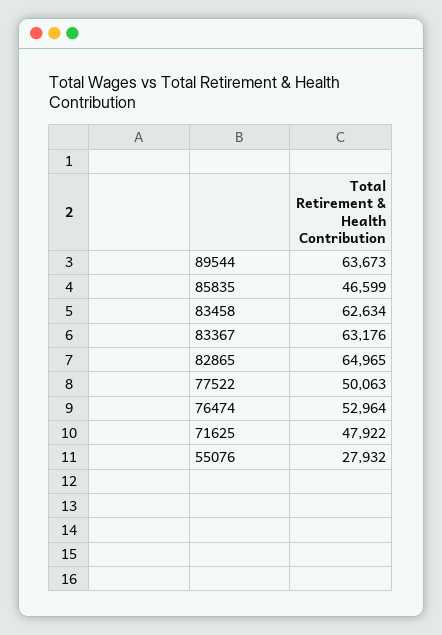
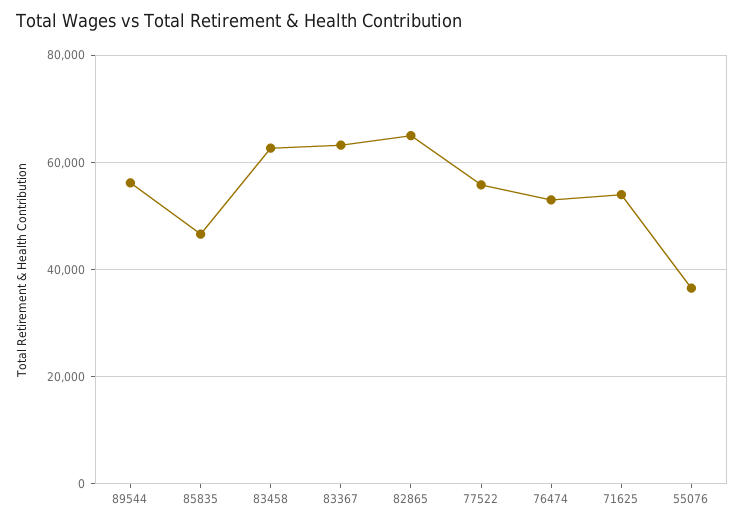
  {
-   "89544": 63673,
+   "89544": 56000,
    "85835": 46599,
    "83458": 62634,
    "83367": 63176,
    "82865": 64965,
-   "77522": 50063,
+   "77522": 56000,
    "76474": 52964,
-   "71625": 47922,
+   "71625": 54000,
-   "55076": 27932
+   "55076": 36000
  }

